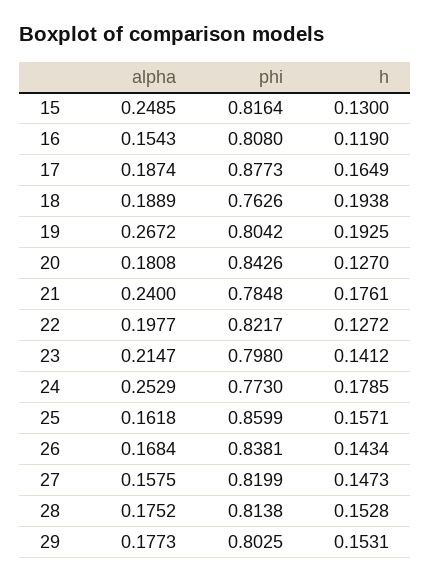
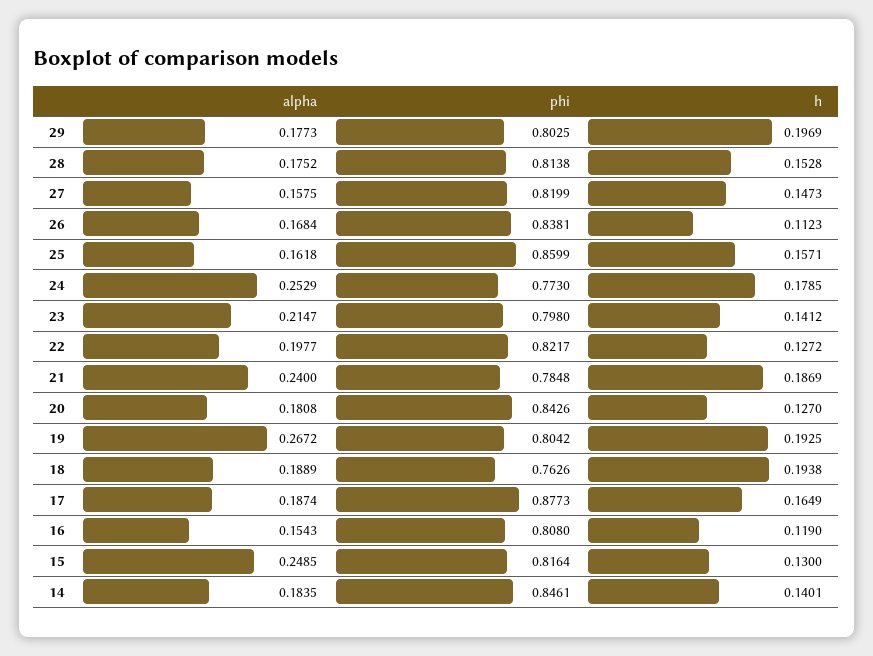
  {
    "alpha": {
      "15": 0.2485,
      "16": 0.1543,
      "17": 0.1874,
      "18": 0.1889,
      "19": 0.2672,
      "20": 0.1808,
      "21": 0.24,
      "22": 0.1977,
      "23": 0.2147,
      "24": 0.2529,
      "25": 0.1618,
      "26": 0.1684,
      "27": 0.1575,
      "28": 0.1752,
-     "29": 0.1773
+     "29": 0.1773,
+     "14": 0.1835
    },
    "phi": {
      "15": 0.8164,
      "16": 0.808,
      "17": 0.8773,
      "18": 0.7626,
      "19": 0.8042,
      "20": 0.8426,
      "21": 0.7848,
      "22": 0.8217,
      "23": 0.798,
      "24": 0.773,
      "25": 0.8599,
      "26": 0.8381,
      "27": 0.8199,
      "28": 0.8138,
-     "29": 0.8025
+     "29": 0.8025,
+     "14": 0.8461
    },
    "h": {
      "15": 0.13,
      "16": 0.119,
      "17": 0.1649,
      "18": 0.1938,
      "19": 0.1925,
      "20": 0.127,
-     "21": 0.1761,
+     "21": 0.1869,
      "22": 0.1272,
      "23": 0.1412,
      "24": 0.1785,
      "25": 0.1571,
-     "26": 0.1434,
+     "26": 0.1123,
      "27": 0.1473,
      "28": 0.1528,
-     "29": 0.1531
+     "29": 0.1969,
+     "14": 0.1401
    }
  }

